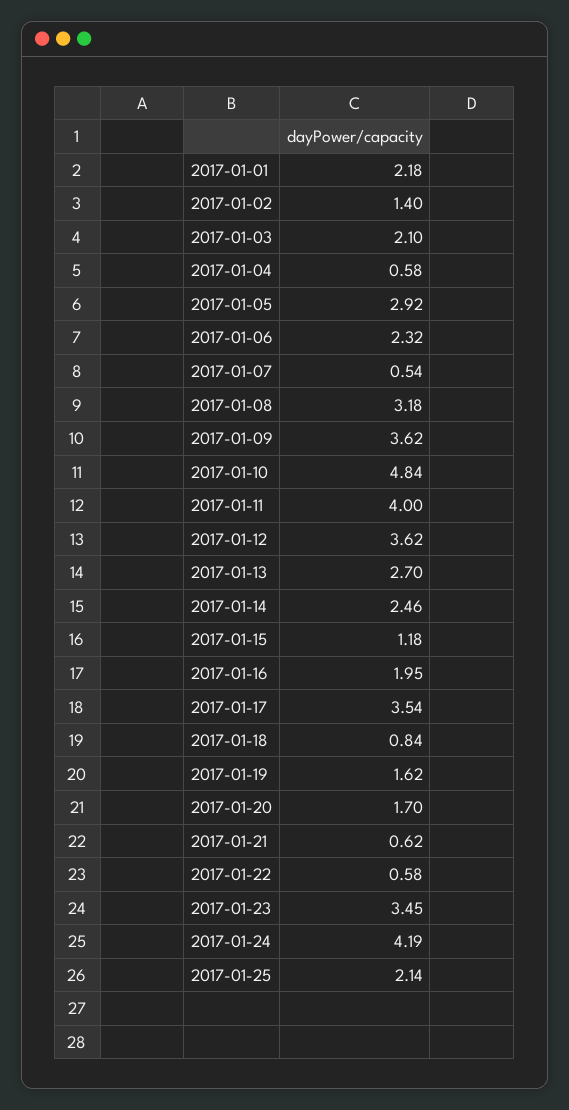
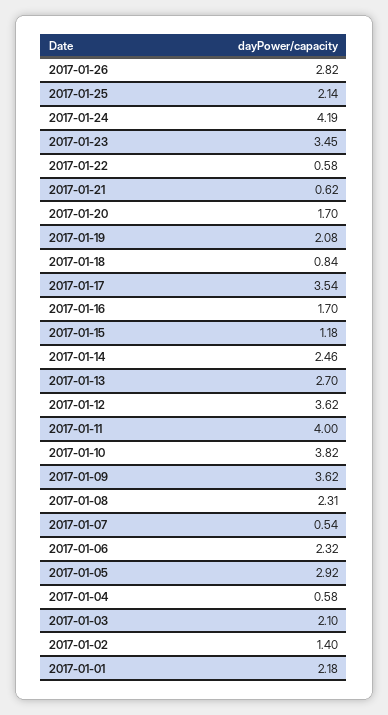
  {
    "2017-01-01": 2.18,
    "2017-01-02": 1.4,
    "2017-01-03": 2.1,
    "2017-01-04": 0.58,
    "2017-01-05": 2.92,
    "2017-01-06": 2.32,
    "2017-01-07": 0.54,
-   "2017-01-08": 3.18,
+   "2017-01-08": 2.31,
    "2017-01-09": 3.62,
-   "2017-01-10": 4.84,
+   "2017-01-10": 3.82,
    "2017-01-11": 4,
    "2017-01-12": 3.62,
    "2017-01-13": 2.7,
    "2017-01-14": 2.46,
    "2017-01-15": 1.18,
-   "2017-01-16": 1.95,
+   "2017-01-16": 1.7,
    "2017-01-17": 3.54,
    "2017-01-18": 0.84,
-   "2017-01-19": 1.62,
+   "2017-01-19": 2.08,
    "2017-01-20": 1.7,
    "2017-01-21": 0.62,
    "2017-01-22": 0.58,
    "2017-01-23": 3.45,
    "2017-01-24": 4.19,
-   "2017-01-25": 2.14
+   "2017-01-25": 2.14,
+   "2017-01-26": 2.82
  }

